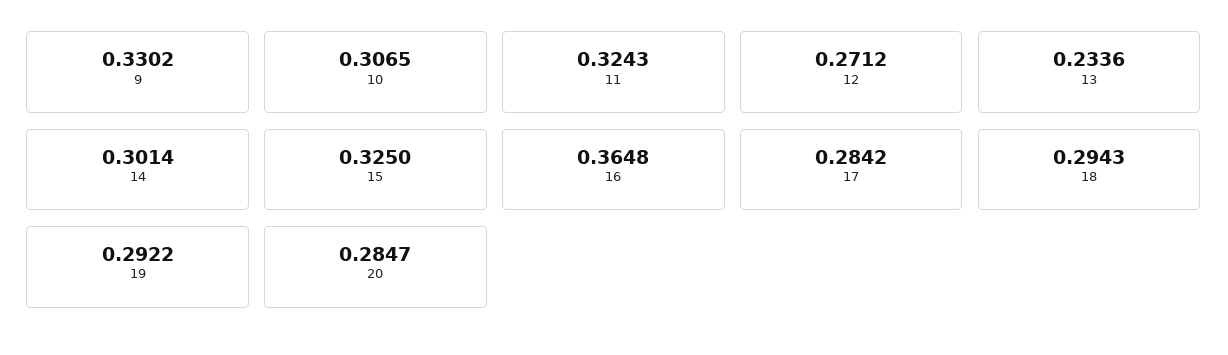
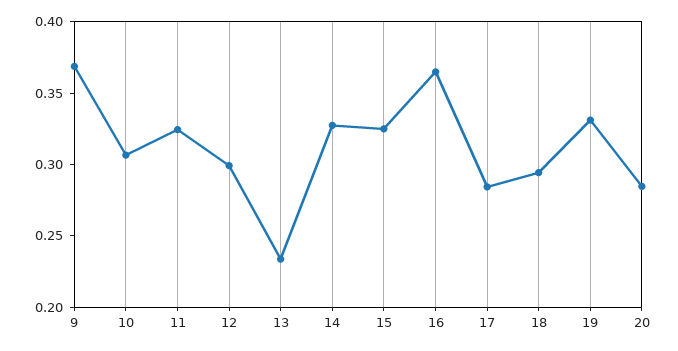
  {
-   "9": 0.3302,
+   "9": 0.37,
    "10": 0.3065,
    "11": 0.3243,
-   "12": 0.2712,
+   "12": 0.3,
    "13": 0.2336,
-   "14": 0.3014,
+   "14": 0.33,
    "15": 0.325,
    "16": 0.3648,
    "17": 0.2842,
    "18": 0.2943,
-   "19": 0.2922,
+   "19": 0.33,
    "20": 0.2847
  }

